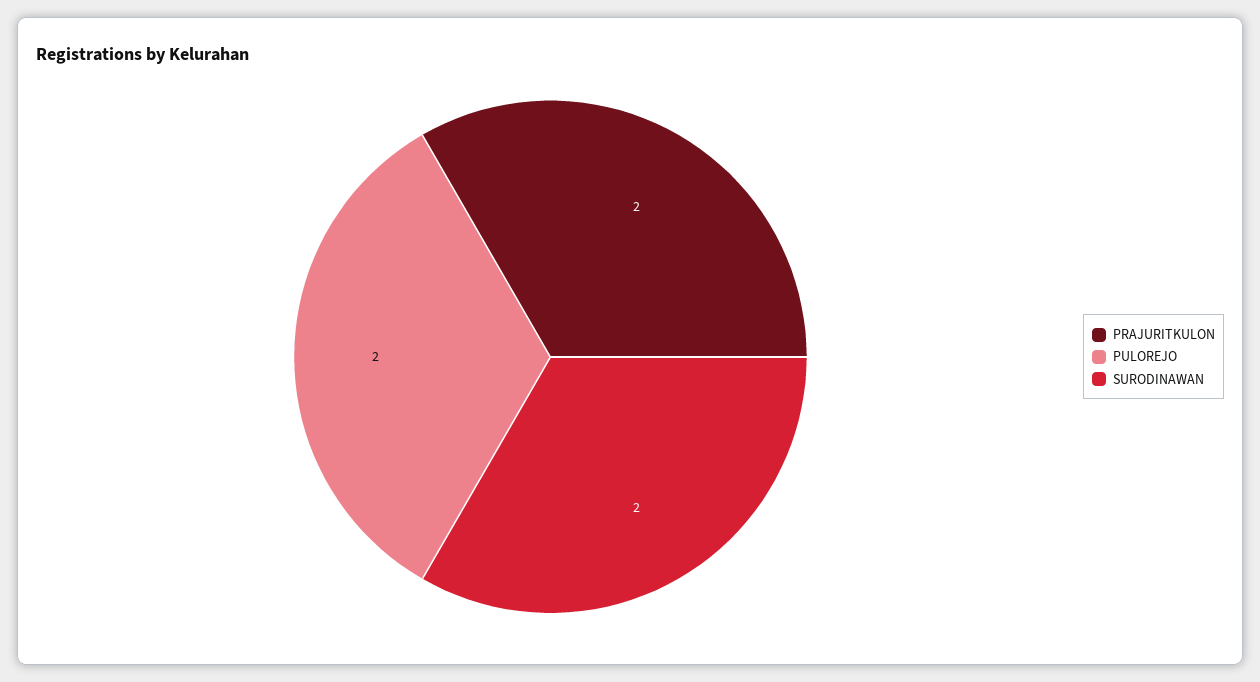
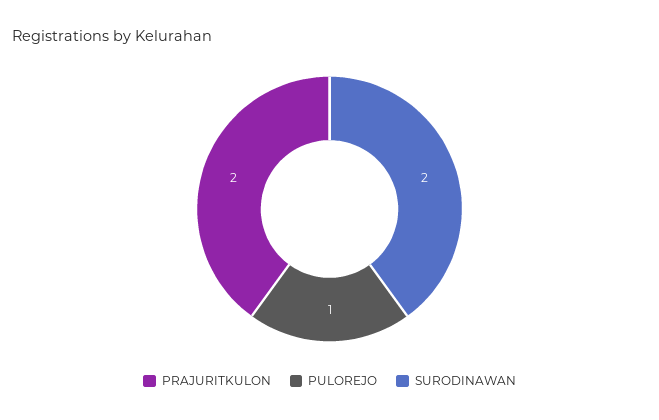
  {
    "PRAJURITKULON": 2,
-   "PULOREJO": 2,
+   "PULOREJO": 1,
    "SURODINAWAN": 2
  }

